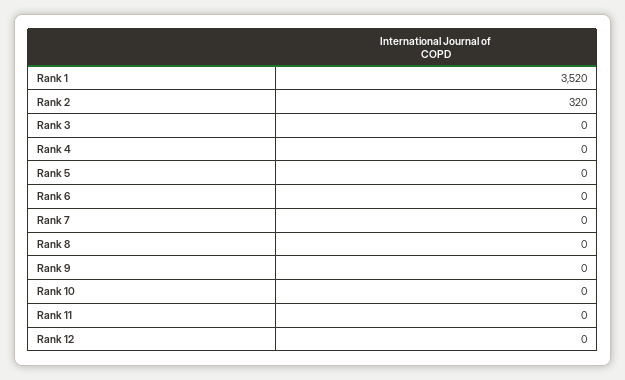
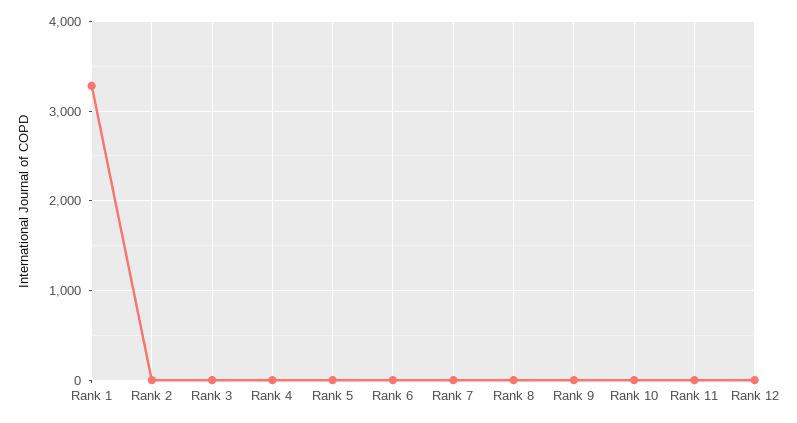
  {
-   "Rank 1": 3520,
+   "Rank 1": 3300,
-   "Rank 2": 320,
+   "Rank 2": 0,
    "Rank 3": 0,
    "Rank 4": 0,
    "Rank 5": 0,
    "Rank 6": 0,
    "Rank 7": 0,
    "Rank 8": 0,
    "Rank 9": 0,
    "Rank 10": 0,
    "Rank 11": 0,
    "Rank 12": 0
  }

